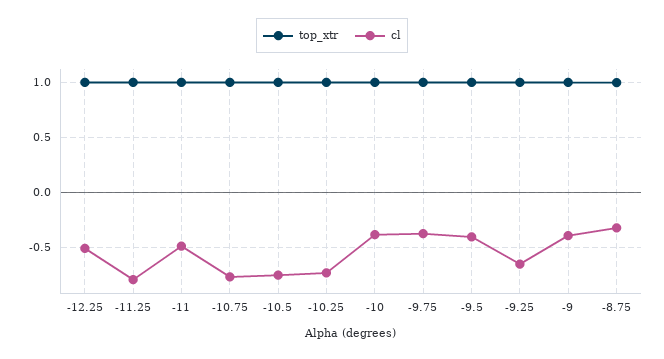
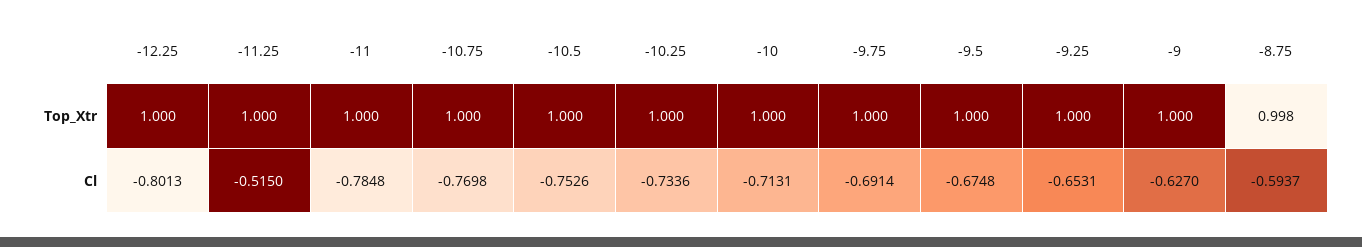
  {
    "top_xtr": {
      "-12.25": 1,
      "-11.25": 1,
      "-11": 1,
      "-10.75": 1,
      "-10.5": 1,
      "-10.25": 1,
      "-10": 1,
      "-9.75": 1,
      "-9.5": 1,
      "-9.25": 1,
      "-9": 1,
      "-8.75": 0.998
    },
    "cl": {
-     "-12.25": -0.5,
+     "-12.25": -0.8013,
-     "-11.25": -0.8,
+     "-11.25": -0.515,
-     "-11": -0.5,
+     "-11": -0.7848,
      "-10.75": -0.7698,
      "-10.5": -0.7526,
      "-10.25": -0.7336,
-     "-10": -0.4,
+     "-10": -0.7131,
-     "-9.75": -0.4,
+     "-9.75": -0.6914,
-     "-9.5": -0.4,
+     "-9.5": -0.6748,
      "-9.25": -0.6531,
-     "-9": -0.4,
+     "-9": -0.627,
-     "-8.75": -0.3
+     "-8.75": -0.5937
    }
  }

